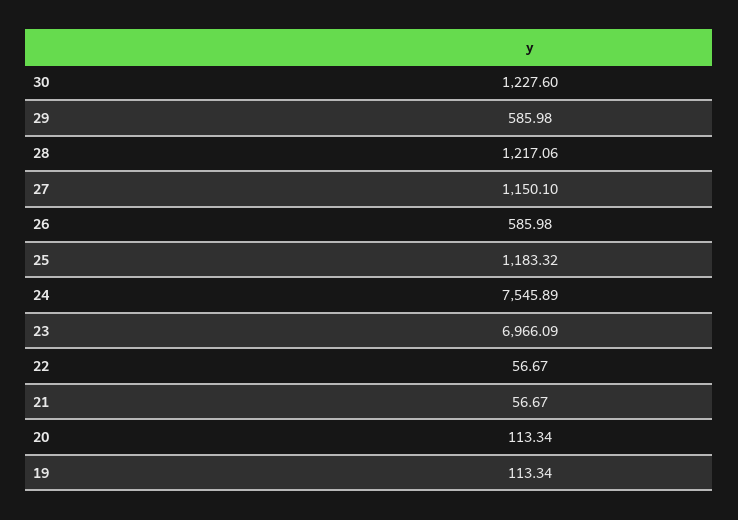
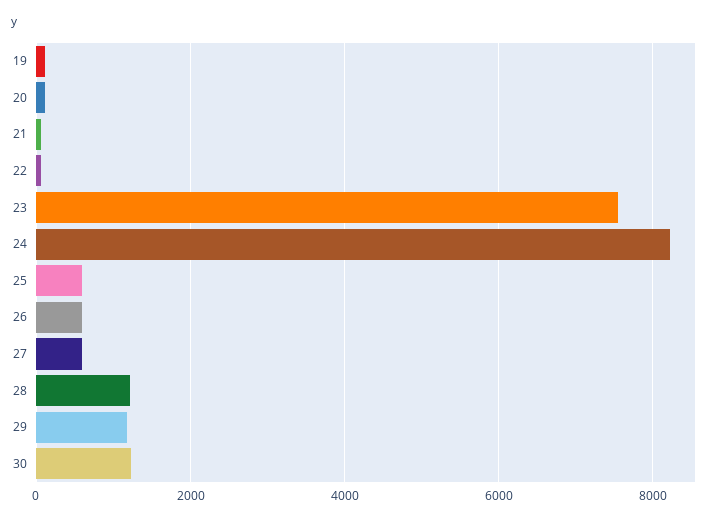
  {
    "30": 1227.6,
-   "29": 585.98,
+   "29": 1200,
    "28": 1217.06,
-   "27": 1150.1,
+   "27": 600,
    "26": 585.98,
-   "25": 1183.32,
+   "25": 600,
-   "24": 7545.89,
+   "24": 8200,
-   "23": 6966.09,
+   "23": 7600,
    "22": 56.67,
    "21": 56.67,
    "20": 113.34,
    "19": 113.34
  }

